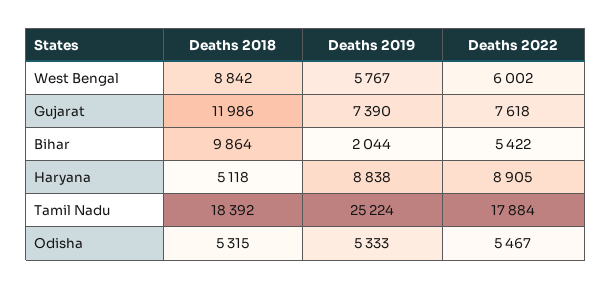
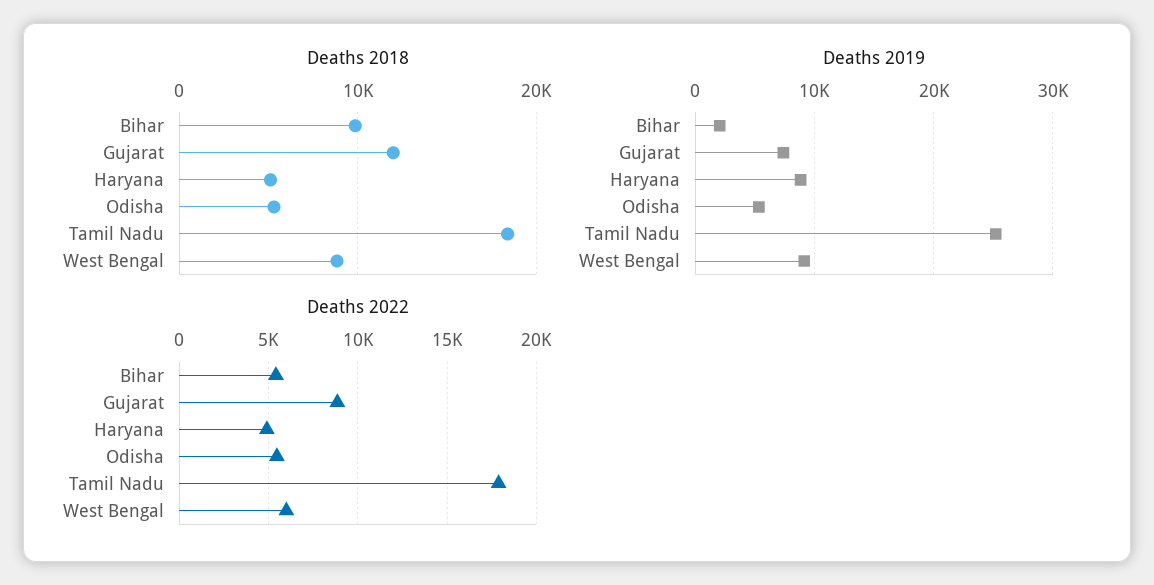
  {
    "Deaths 2018": {
      "West Bengal": 8842,
      "Gujarat": 11986,
      "Bihar": 9864,
      "Haryana": 5118,
      "Tamil Nadu": 18392,
      "Odisha": 5315
    },
    "Deaths 2019": {
-     "West Bengal": 5767,
+     "West Bengal": 9000,
      "Gujarat": 7390,
      "Bihar": 2044,
      "Haryana": 8838,
      "Tamil Nadu": 25224,
      "Odisha": 5333
    },
    "Deaths 2022": {
      "West Bengal": 6002,
-     "Gujarat": 7618,
+     "Gujarat": 9000,
      "Bihar": 5422,
-     "Haryana": 8905,
+     "Haryana": 5000,
      "Tamil Nadu": 17884,
      "Odisha": 5467
    }
  }

